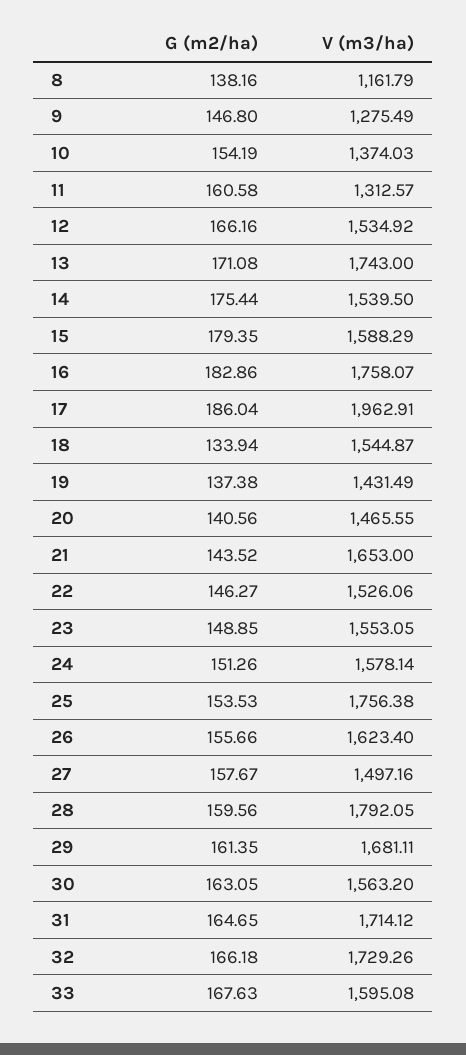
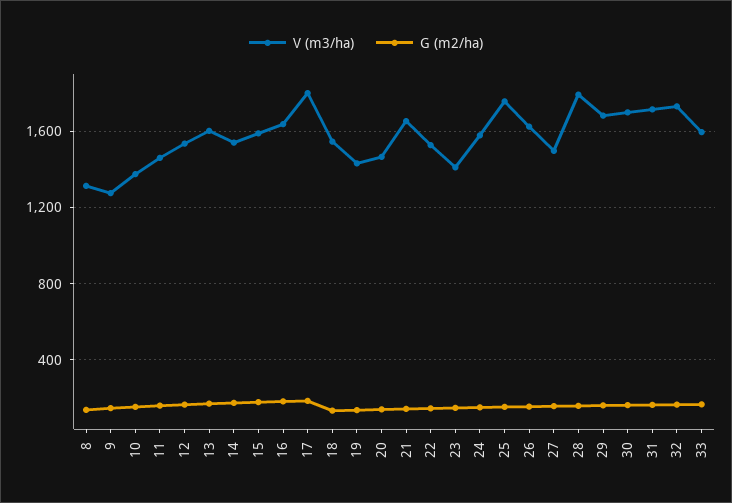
  {
    "G (m2/ha)": {
      "8": 138.16,
      "9": 146.8,
      "10": 154.19,
      "11": 160.58,
      "12": 166.16,
      "13": 171.08,
      "14": 175.44,
      "15": 179.35,
      "16": 182.86,
      "17": 186.04,
      "18": 133.94,
      "19": 137.38,
      "20": 140.56,
      "21": 143.52,
      "22": 146.27,
      "23": 148.85,
      "24": 151.26,
      "25": 153.53,
      "26": 155.66,
      "27": 157.67,
      "28": 159.56,
      "29": 161.35,
      "30": 163.05,
      "31": 164.65,
      "32": 166.18,
      "33": 167.63
    },
    "V (m3/ha)": {
-     "8": 1161.79,
+     "8": 1300,
      "9": 1275.49,
      "10": 1374.03,
-     "11": 1312.57,
+     "11": 1450,
      "12": 1534.92,
-     "13": 1743,
+     "13": 1600,
      "14": 1539.5,
      "15": 1588.29,
-     "16": 1758.07,
+     "16": 1650,
-     "17": 1962.91,
+     "17": 1800,
      "18": 1544.87,
      "19": 1431.49,
      "20": 1465.55,
      "21": 1653,
      "22": 1526.06,
-     "23": 1553.05,
+     "23": 1400,
      "24": 1578.14,
      "25": 1756.38,
      "26": 1623.4,
      "27": 1497.16,
      "28": 1792.05,
      "29": 1681.11,
-     "30": 1563.2,
+     "30": 1700,
      "31": 1714.12,
      "32": 1729.26,
      "33": 1595.08
    }
  }

